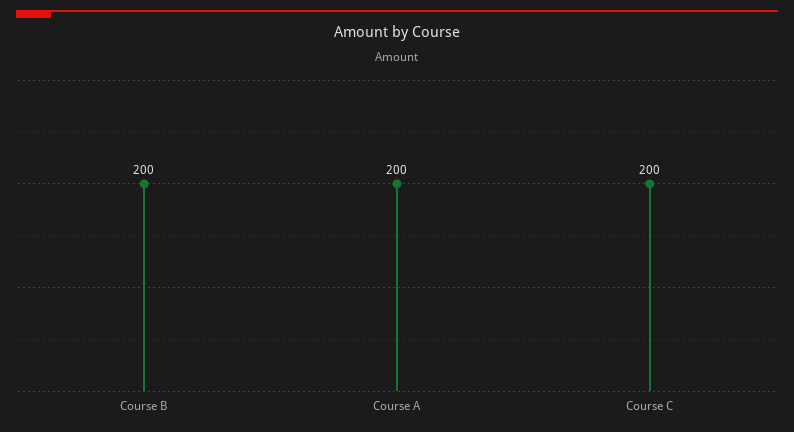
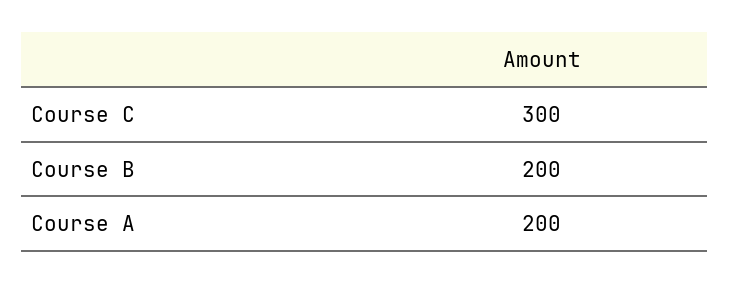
  {
    "Course B": 200,
    "Course A": 200,
-   "Course C": 200
+   "Course C": 300
  }

